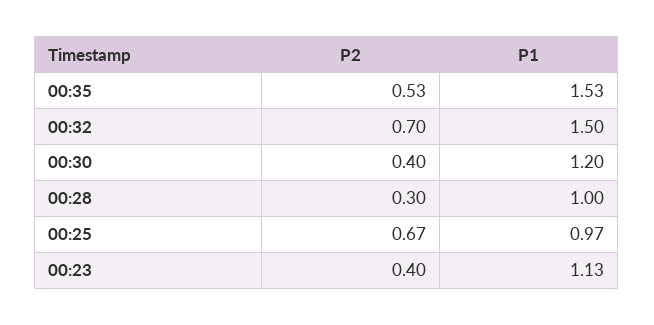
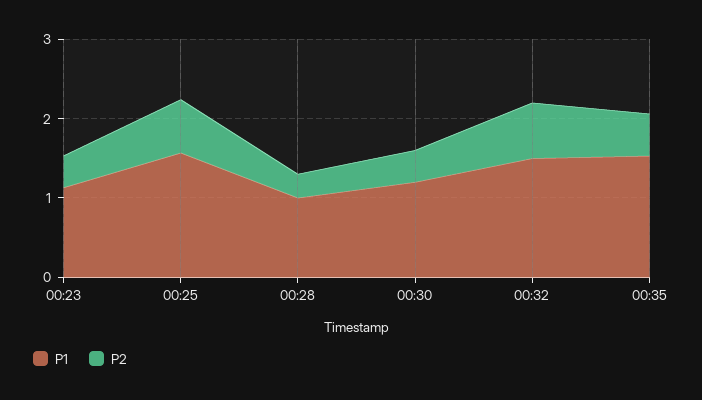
  {
    "P2": {
      "00:35": 0.53,
      "00:32": 0.7,
      "00:30": 0.4,
      "00:28": 0.3,
      "00:25": 0.67,
      "00:23": 0.4
    },
    "P1": {
      "00:35": 1.53,
      "00:32": 1.5,
      "00:30": 1.2,
      "00:28": 1,
-     "00:25": 0.97,
+     "00:25": 1.6,
      "00:23": 1.13
    }
  }

